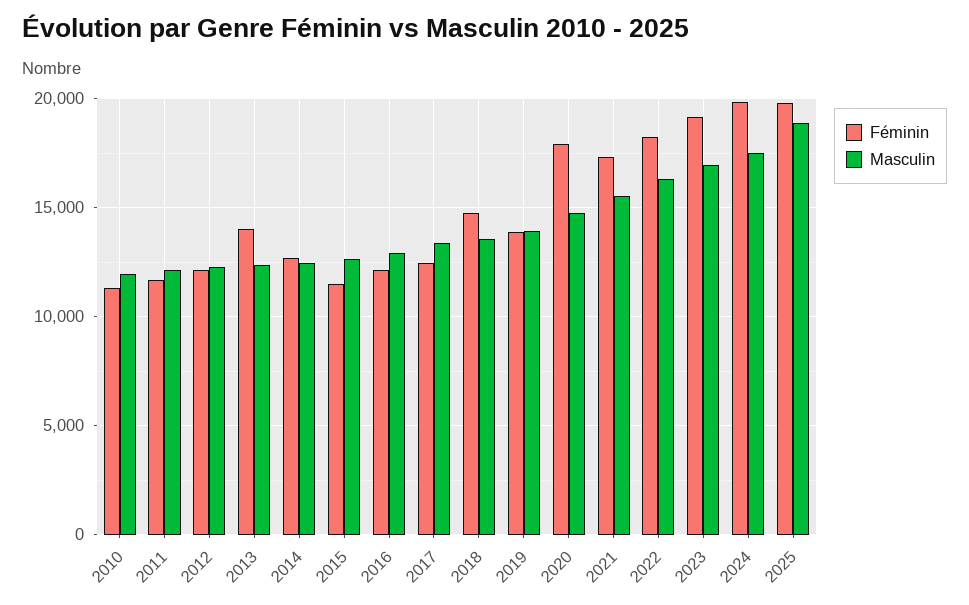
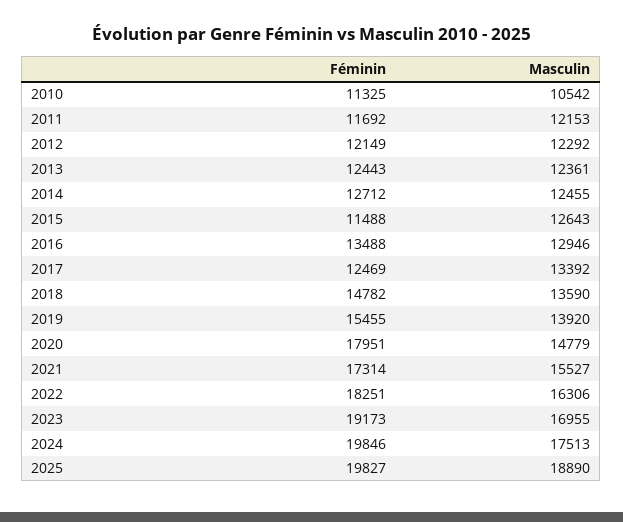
  {
    "Féminin": {
      "2010": 11325,
      "2011": 11692,
      "2012": 12149,
-     "2013": 14000,
+     "2013": 12443,
      "2014": 12712,
      "2015": 11488,
-     "2016": 12000,
+     "2016": 13488,
      "2017": 12469,
      "2018": 14782,
-     "2019": 14000,
+     "2019": 15455,
      "2020": 17951,
      "2021": 17314,
      "2022": 18251,
      "2023": 19173,
      "2024": 19846,
      "2025": 19827
    },
    "Masculin": {
-     "2010": 12000,
+     "2010": 10542,
      "2011": 12153,
      "2012": 12292,
      "2013": 12361,
      "2014": 12455,
      "2015": 12643,
      "2016": 12946,
      "2017": 13392,
      "2018": 13590,
      "2019": 13920,
      "2020": 14779,
      "2021": 15527,
      "2022": 16306,
      "2023": 16955,
      "2024": 17513,
      "2025": 18890
    }
  }

